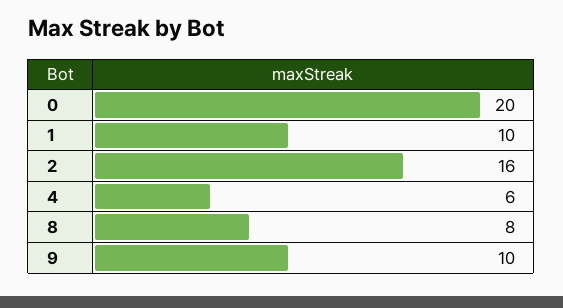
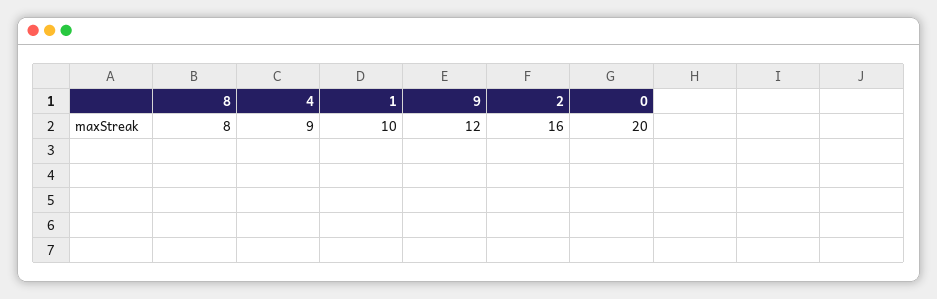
  {
    "0": 20,
    "1": 10,
    "2": 16,
-   "4": 6,
+   "4": 9,
    "8": 8,
-   "9": 10
+   "9": 12
  }

